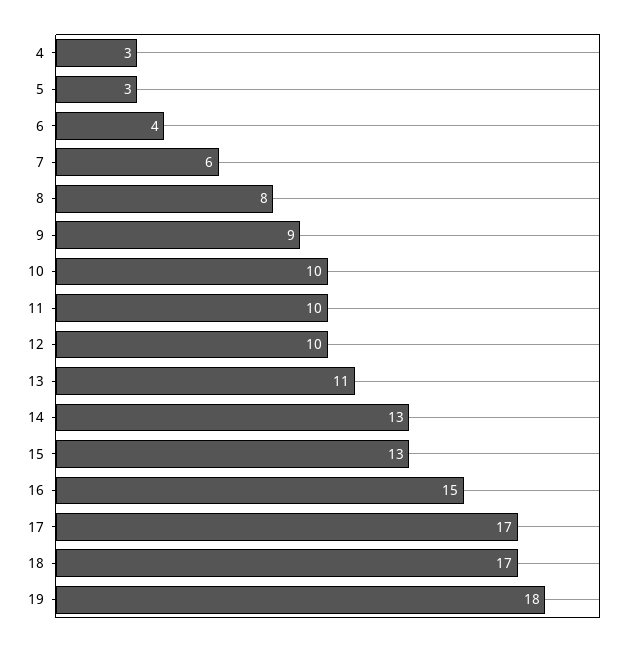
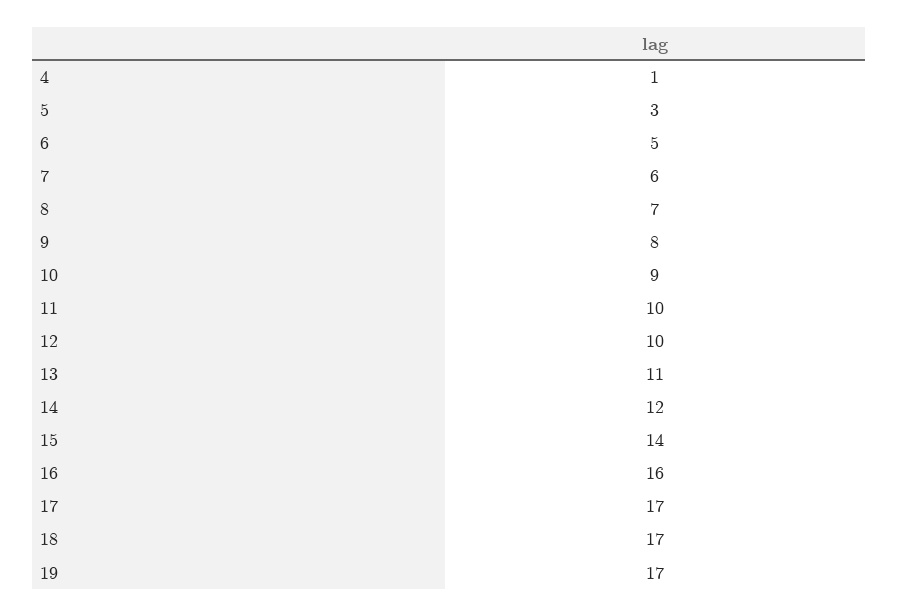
  {
-   "4": 3,
+   "4": 1,
    "5": 3,
-   "6": 4,
+   "6": 5,
    "7": 6,
-   "8": 8,
+   "8": 7,
-   "9": 9,
+   "9": 8,
-   "10": 10,
+   "10": 9,
    "11": 10,
    "12": 10,
    "13": 11,
-   "14": 13,
+   "14": 12,
-   "15": 13,
+   "15": 14,
-   "16": 15,
+   "16": 16,
    "17": 17,
    "18": 17,
-   "19": 18
+   "19": 17
  }

